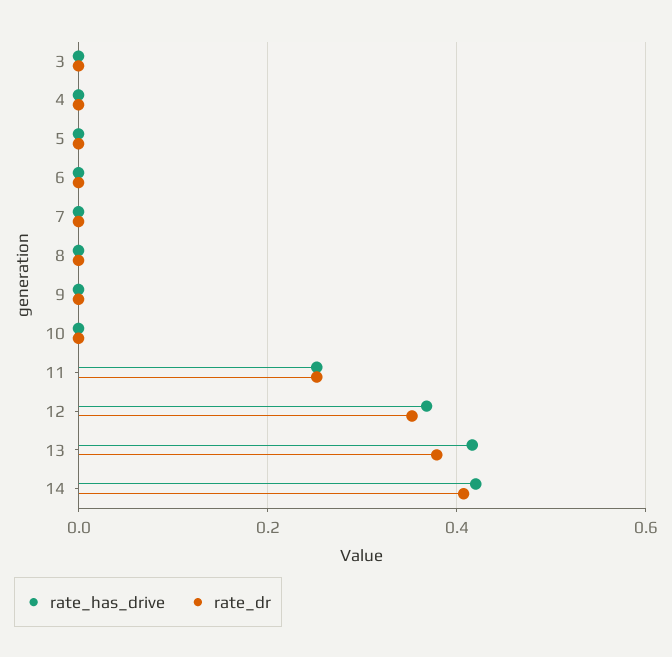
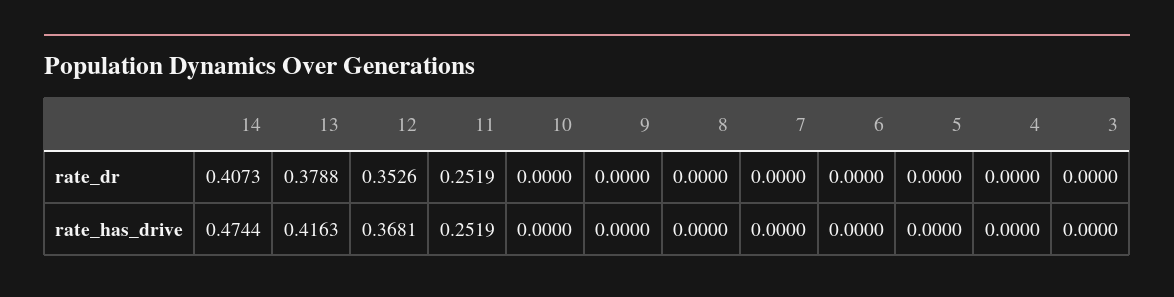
  {
    "rate_has_drive": {
      "3": 0,
      "4": 0,
      "5": 0,
      "6": 0,
      "7": 0,
      "8": 0,
      "9": 0,
      "10": 0,
      "11": 0.2519,
      "12": 0.3681,
      "13": 0.4163,
-     "14": 0.42
+     "14": 0.4744
    },
    "rate_dr": {
      "3": 0,
      "4": 0,
      "5": 0,
      "6": 0,
      "7": 0,
      "8": 0,
      "9": 0,
      "10": 0,
      "11": 0.2519,
      "12": 0.3526,
      "13": 0.3788,
      "14": 0.4073
    }
  }

